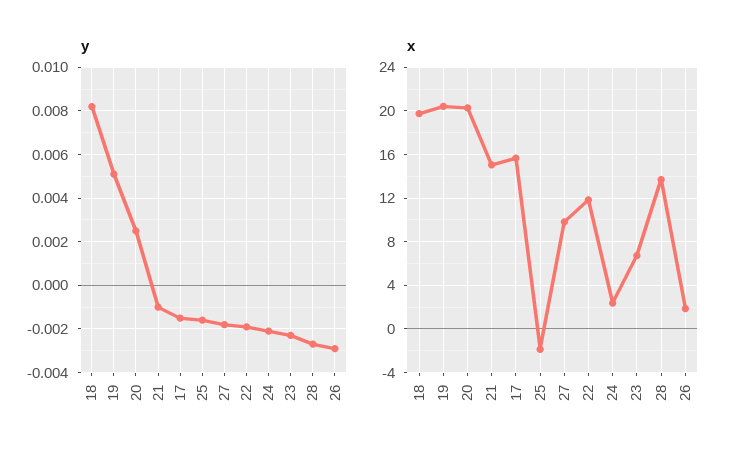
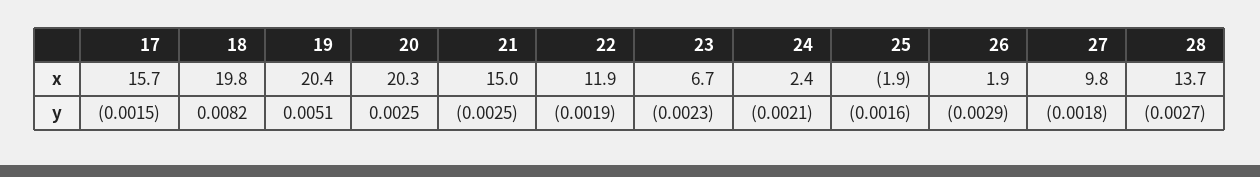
  {
    "y": {
      "18": 0.0082,
      "19": 0.0051,
      "20": 0.0025,
-     "21": -0.001,
+     "21": -0.0025,
      "17": -0.0015,
      "25": -0.0016,
      "27": -0.0018,
      "22": -0.0019,
      "24": -0.0021,
      "23": -0.0023,
      "28": -0.0027,
      "26": -0.0029
    },
    "x": {
      "18": 19.8,
      "19": 20.4,
      "20": 20.3,
      "21": 15,
      "17": 15.7,
      "25": -1.9,
      "27": 9.8,
      "22": 11.9,
      "24": 2.4,
      "23": 6.7,
      "28": 13.7,
      "26": 1.9
    }
  }

